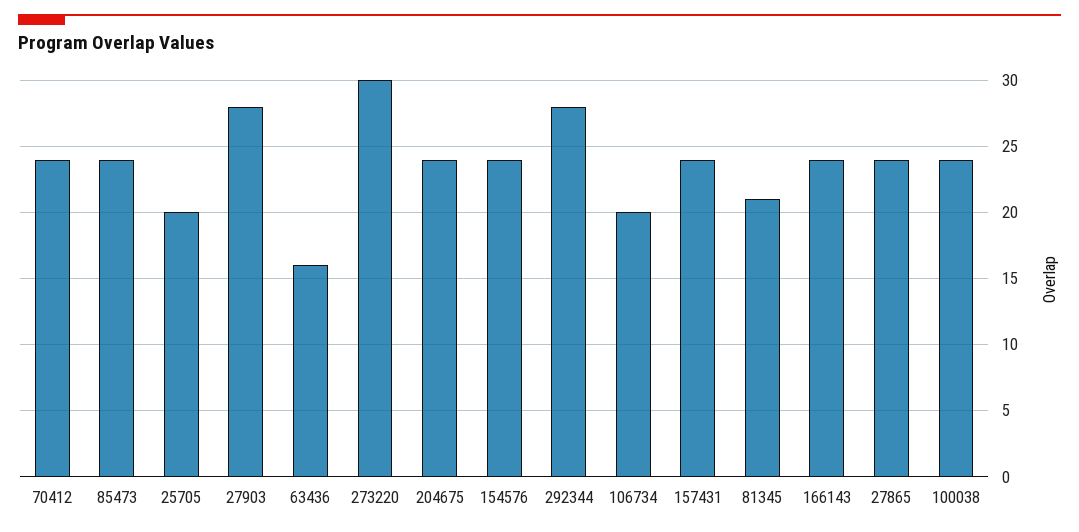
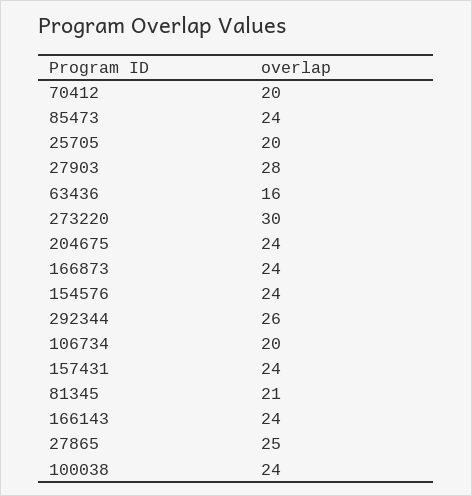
  {
-   "70412": 24,
+   "70412": 20,
    "85473": 24,
    "25705": 20,
    "27903": 28,
    "63436": 16,
    "273220": 30,
    "204675": 24,
    "154576": 24,
-   "292344": 28,
+   "292344": 26,
    "106734": 20,
    "157431": 24,
    "81345": 21,
    "166143": 24,
-   "27865": 24,
+   "27865": 25,
-   "100038": 24
+   "100038": 24,
+   "166873": 24
  }

